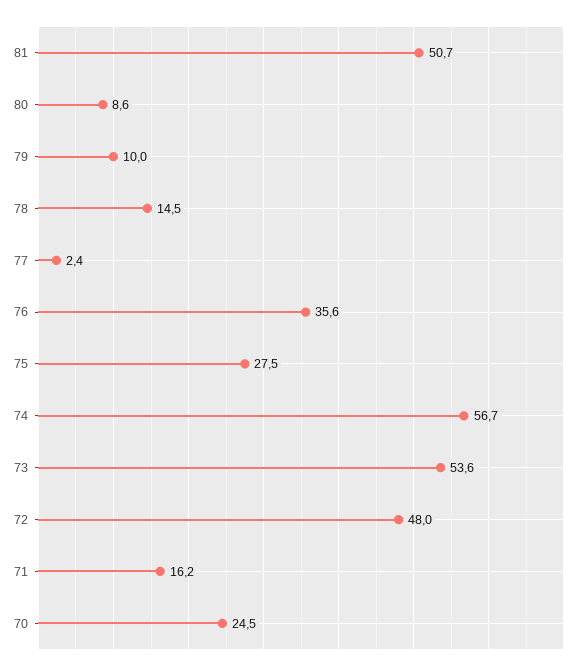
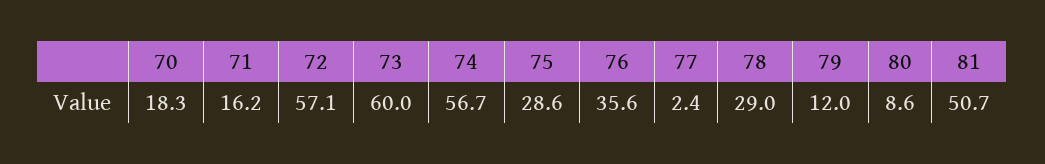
  {
    "81": 50.7,
    "80": 8.6,
-   "79": 10,
+   "79": 12,
-   "78": 14.5,
+   "78": 29,
    "77": 2.4,
    "76": 35.6,
-   "75": 27.5,
+   "75": 28.6,
    "74": 56.7,
-   "73": 53.6,
+   "73": 60,
-   "72": 48,
+   "72": 57.1,
    "71": 16.2,
-   "70": 24.5
+   "70": 18.3
  }

